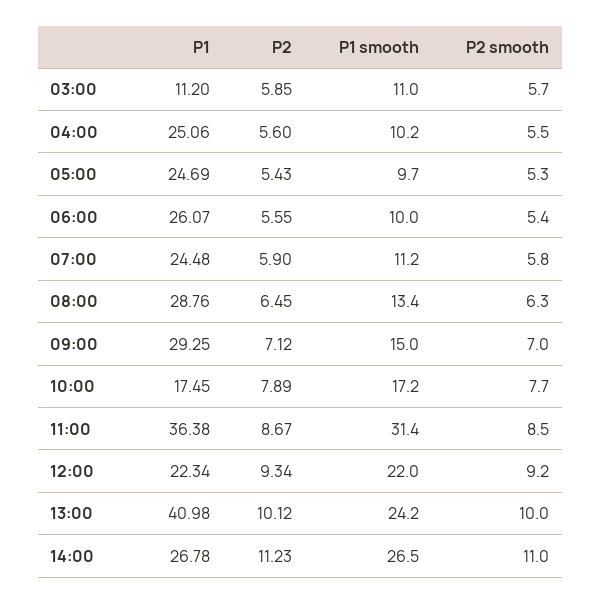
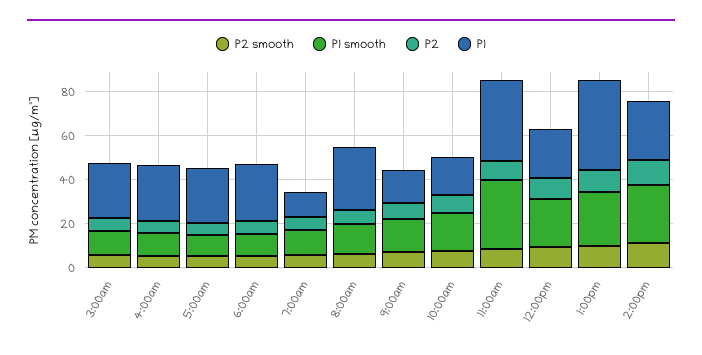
  {
    "P1": {
-     "03:00": 11.2,
+     "03:00": 25,
      "04:00": 25.06,
      "05:00": 24.69,
      "06:00": 26.07,
-     "07:00": 24.48,
+     "07:00": 10,
      "08:00": 28.76,
-     "09:00": 29.25,
+     "09:00": 15,
      "10:00": 17.45,
      "11:00": 36.38,
      "12:00": 22.34,
      "13:00": 40.98,
      "14:00": 26.78
    },
    "P2": {
      "03:00": 5.85,
      "04:00": 5.6,
      "05:00": 5.43,
      "06:00": 5.55,
      "07:00": 5.9,
      "08:00": 6.45,
      "09:00": 7.12,
      "10:00": 7.89,
      "11:00": 8.67,
      "12:00": 9.34,
      "13:00": 10.12,
      "14:00": 11.23
    },
    "P1 smooth": {
      "03:00": 11,
      "04:00": 10.2,
      "05:00": 9.7,
      "06:00": 10,
      "07:00": 11.2,
      "08:00": 13.4,
      "09:00": 15,
      "10:00": 17.2,
      "11:00": 31.4,
      "12:00": 22,
      "13:00": 24.2,
      "14:00": 26.5
    },
    "P2 smooth": {
      "03:00": 5.7,
      "04:00": 5.5,
      "05:00": 5.3,
      "06:00": 5.4,
      "07:00": 5.8,
      "08:00": 6.3,
      "09:00": 7,
      "10:00": 7.7,
      "11:00": 8.5,
      "12:00": 9.2,
      "13:00": 10,
      "14:00": 11
    }
  }

